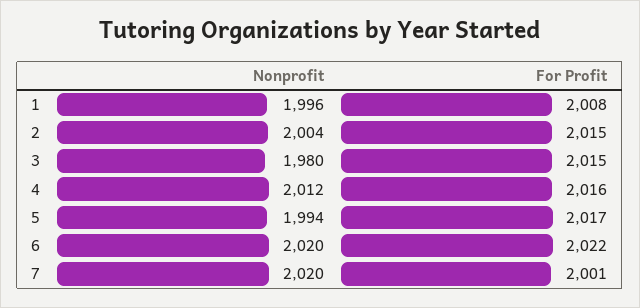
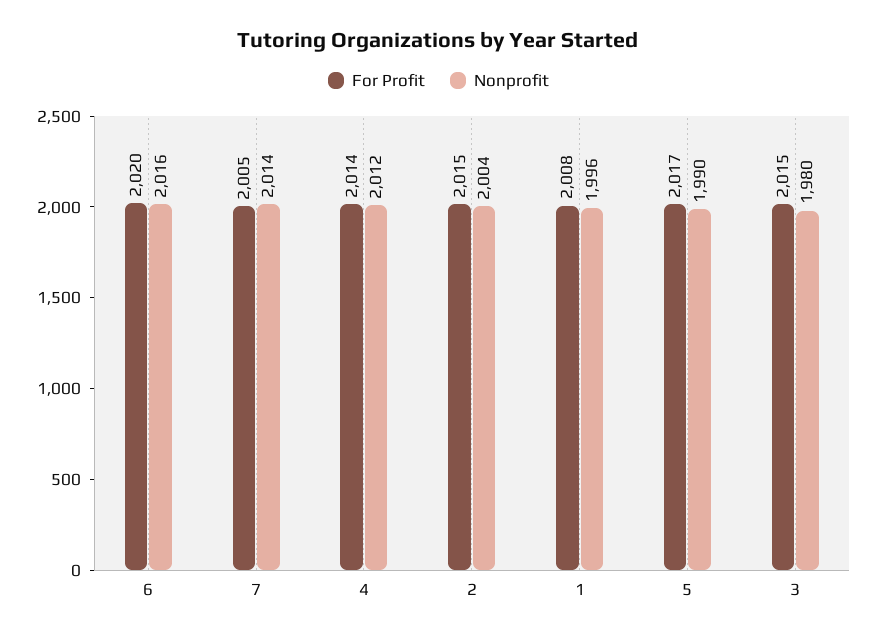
  {
    "Nonprofit": {
      "1": 1996,
      "2": 2004,
      "3": 1980,
      "4": 2012,
-     "5": 1994,
+     "5": 1990,
-     "6": 2020,
+     "6": 2016,
-     "7": 2020
+     "7": 2014
    },
    "For Profit": {
      "1": 2008,
      "2": 2015,
      "3": 2015,
-     "4": 2016,
+     "4": 2014,
      "5": 2017,
-     "6": 2022,
+     "6": 2020,
-     "7": 2001
+     "7": 2005
    }
  }

